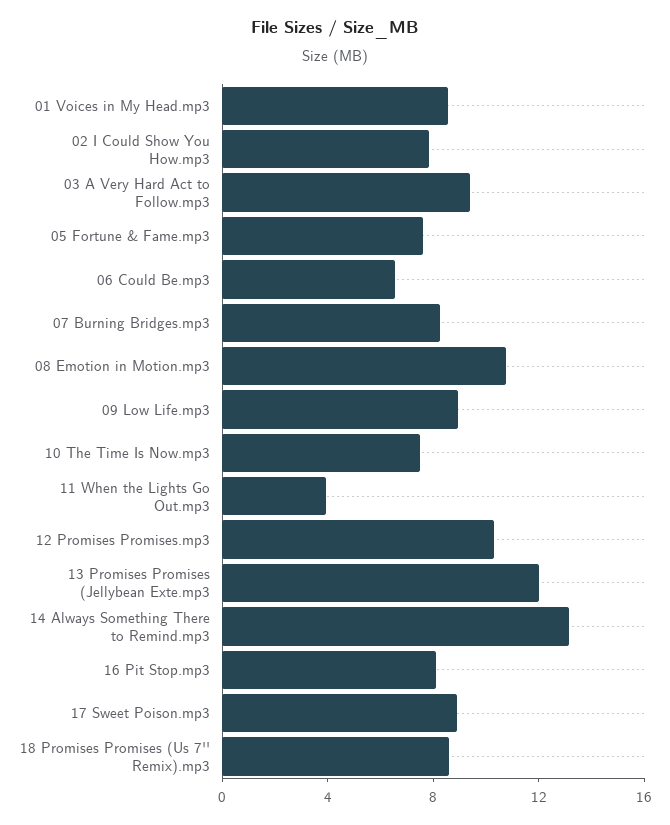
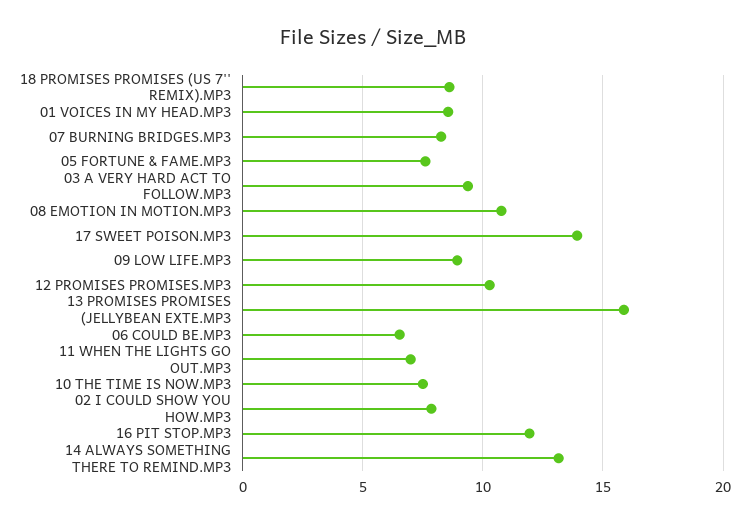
  {
    "01 Voices in My Head.mp3": 8.5,
    "02 I Could Show You How.mp3": 8,
    "03 A Very Hard Act to Follow.mp3": 9.5,
    "05 Fortune & Fame.mp3": 7.5,
    "06 Could Be.mp3": 6.5,
    "07 Burning Bridges.mp3": 8.5,
    "08 Emotion in Motion.mp3": 11,
    "09 Low Life.mp3": 9,
    "10 The Time Is Now.mp3": 7.5,
-   "11 When the Lights Go Out.mp3": 4,
+   "11 When the Lights Go Out.mp3": 7,
    "12 Promises Promises.mp3": 10.5,
-   "13 Promises Promises (Jellybean Exte.mp3": 12,
+   "13 Promises Promises (Jellybean Exte.mp3": 16,
    "14 Always Something There to Remind.mp3": 13,
-   "16 Pit Stop.mp3": 8,
+   "16 Pit Stop.mp3": 12,
-   "17 Sweet Poison.mp3": 9,
+   "17 Sweet Poison.mp3": 14,
    "18 Promises Promises (Us 7'' Remix).mp3": 8.5
  }

